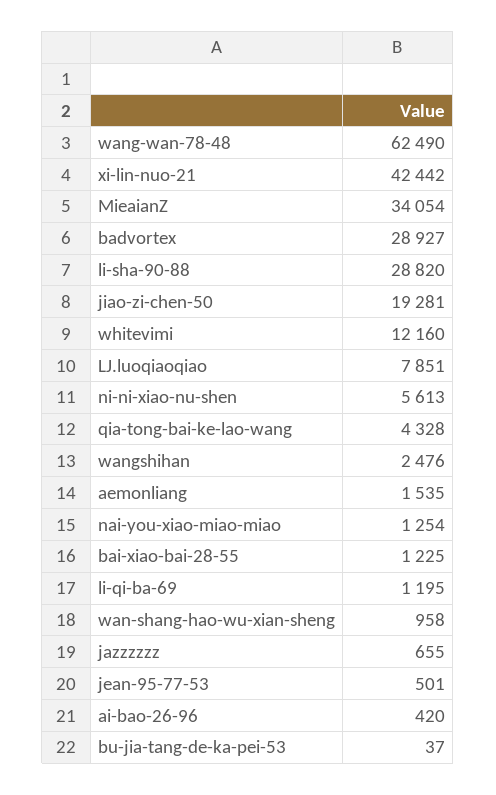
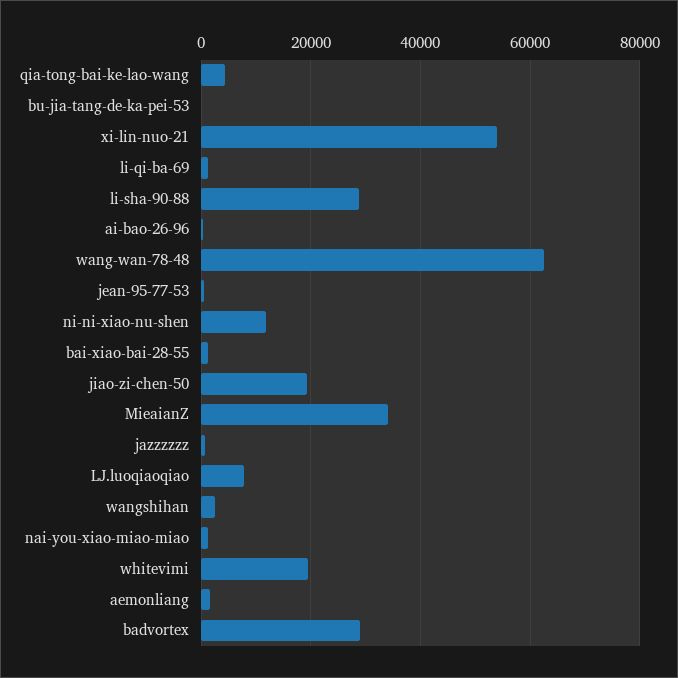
  {
    "wang-wan-78-48": 62490,
-   "xi-lin-nuo-21": 42442,
+   "xi-lin-nuo-21": 54000,
    "MieaianZ": 34054,
    "badvortex": 28927,
    "li-sha-90-88": 28820,
    "jiao-zi-chen-50": 19281,
-   "whitevimi": 12160,
+   "whitevimi": 20000,
    "LJ.luoqiaoqiao": 7851,
-   "ni-ni-xiao-nu-shen": 5613,
+   "ni-ni-xiao-nu-shen": 12000,
    "qia-tong-bai-ke-lao-wang": 4328,
    "wangshihan": 2476,
    "aemonliang": 1535,
    "nai-you-xiao-miao-miao": 1254,
    "bai-xiao-bai-28-55": 1225,
    "li-qi-ba-69": 1195,
-   "wan-shang-hao-wu-xian-sheng": 958,
    "jazzzzzz": 655,
    "jean-95-77-53": 501,
    "ai-bao-26-96": 420,
    "bu-jia-tang-de-ka-pei-53": 37
  }

